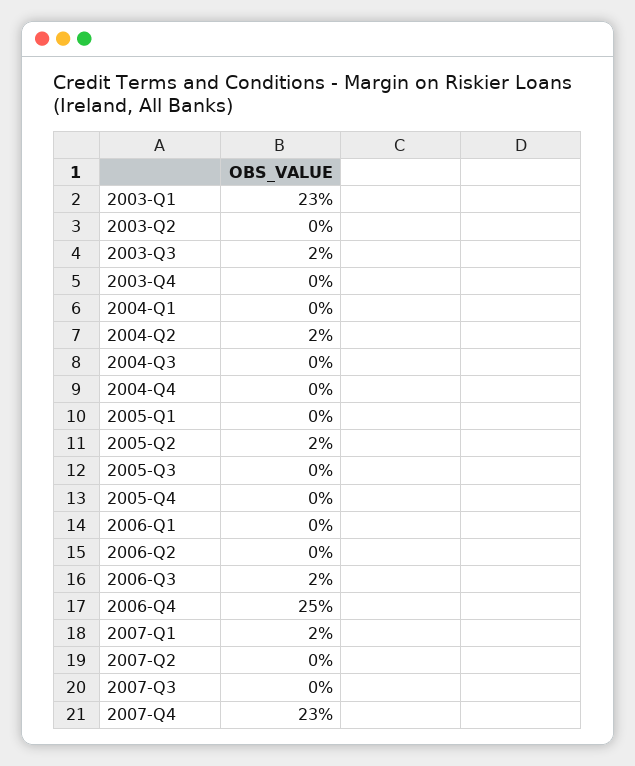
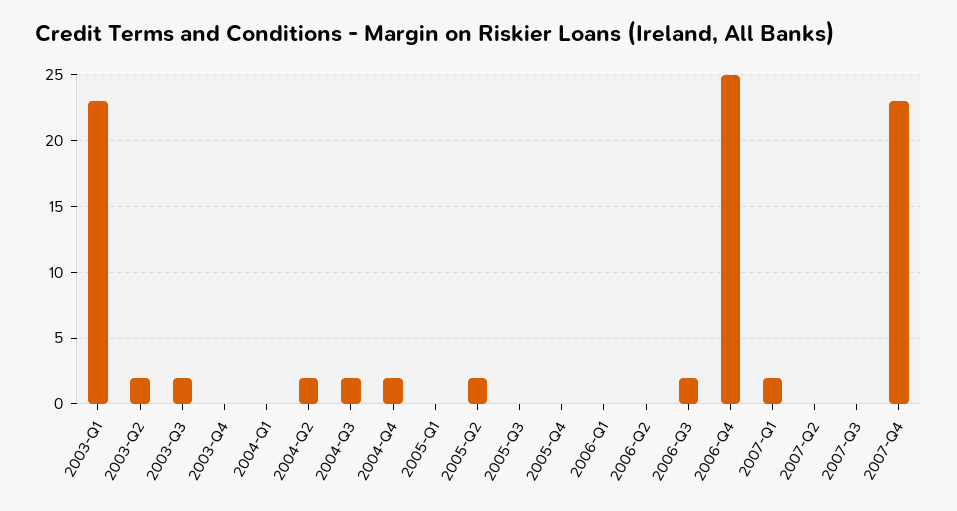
  {
    "2003-Q1": 23,
-   "2003-Q2": 0,
+   "2003-Q2": 2,
    "2003-Q3": 2,
    "2003-Q4": 0,
    "2004-Q1": 0,
    "2004-Q2": 2,
-   "2004-Q3": 0,
+   "2004-Q3": 2,
-   "2004-Q4": 0,
+   "2004-Q4": 2,
    "2005-Q1": 0,
    "2005-Q2": 2,
    "2005-Q3": 0,
    "2005-Q4": 0,
    "2006-Q1": 0,
    "2006-Q2": 0,
    "2006-Q3": 2,
    "2006-Q4": 25,
    "2007-Q1": 2,
    "2007-Q2": 0,
    "2007-Q3": 0,
    "2007-Q4": 23
  }

